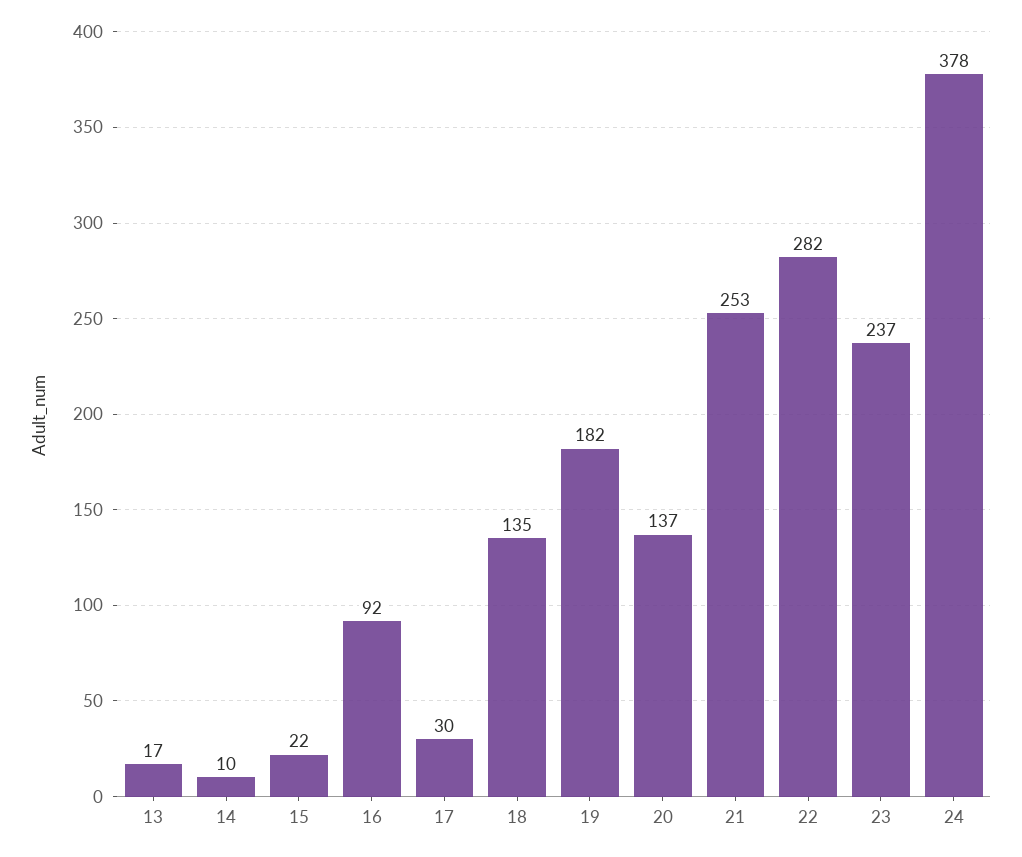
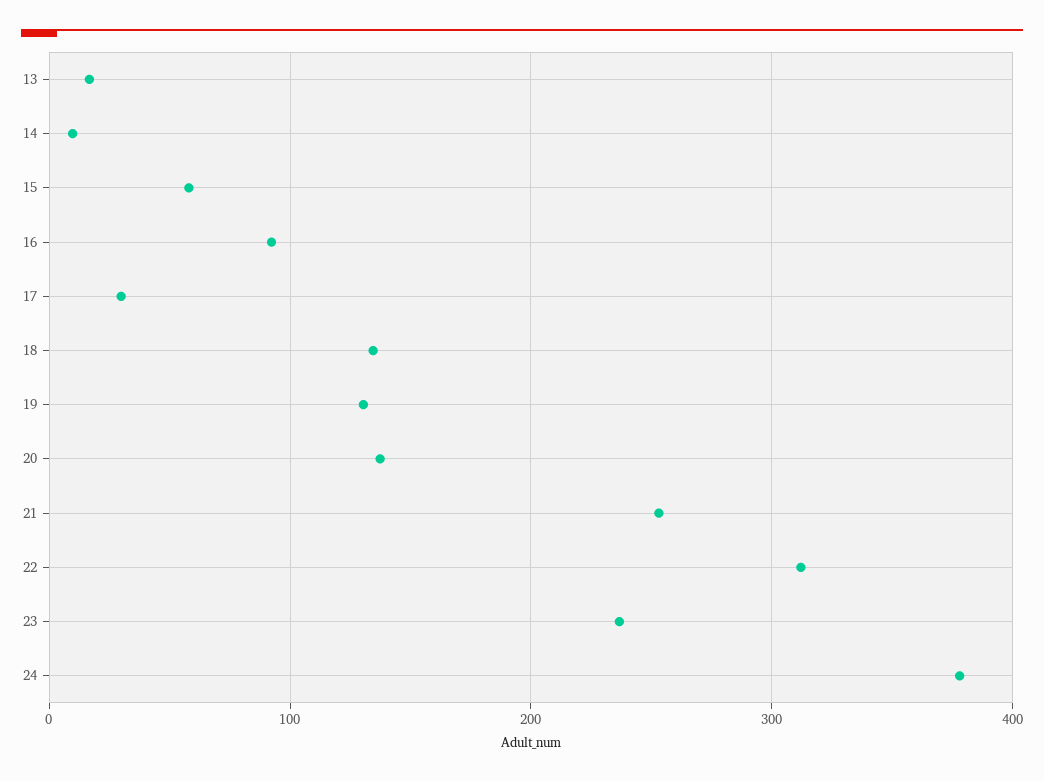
  {
    "13": 17,
    "14": 10,
-   "15": 22,
+   "15": 60,
    "16": 92,
    "17": 30,
    "18": 135,
-   "19": 182,
+   "19": 130,
    "20": 137,
    "21": 253,
-   "22": 282,
+   "22": 310,
    "23": 237,
    "24": 378
  }

